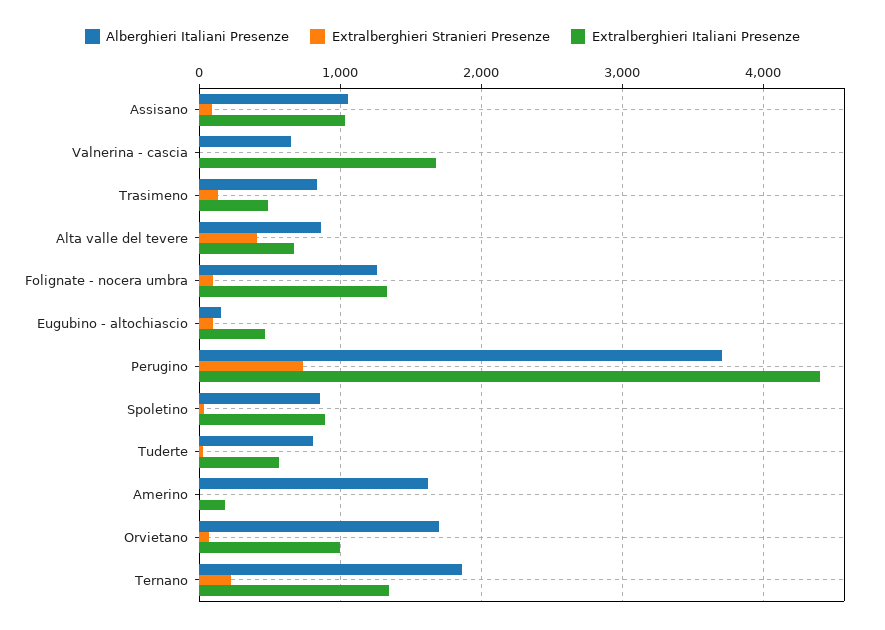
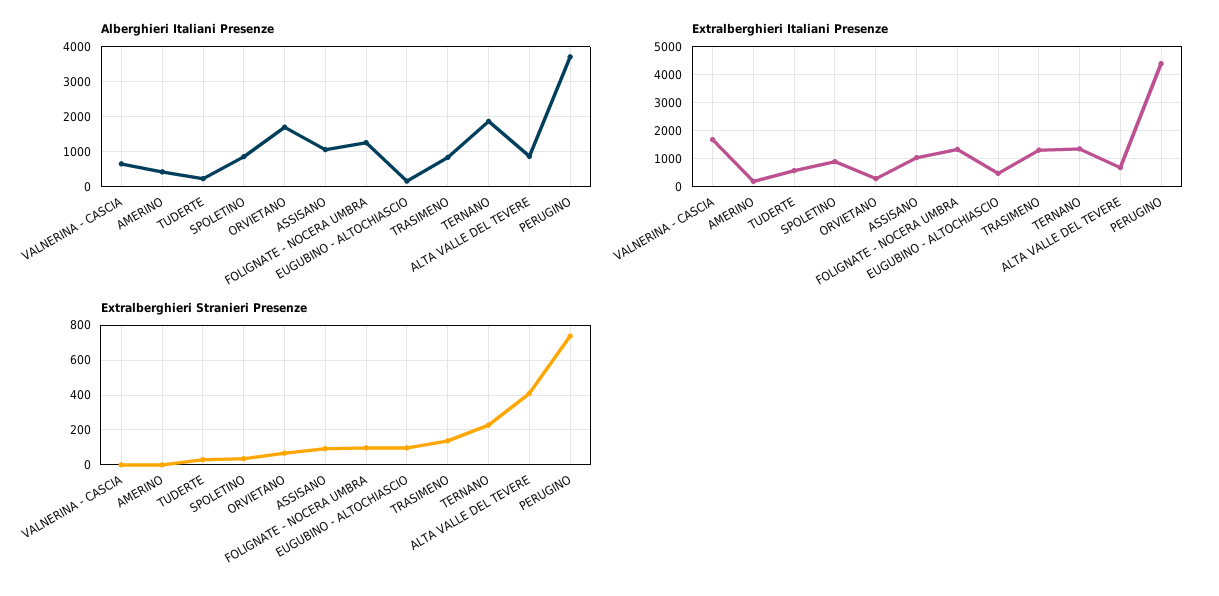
  {
    "Alberghieri Italiani Presenze": {
      "Assisano": 1100,
      "Valnerina - cascia": 700,
      "Trasimeno": 800,
      "Alta valle del tevere": 900,
      "Folignate - nocera umbra": 1300,
      "Eugubino - altochiascio": 200,
      "Perugino": 3700,
      "Spoletino": 900,
-     "Tuderte": 800,
+     "Tuderte": 200,
-     "Amerino": 1600,
+     "Amerino": 400,
      "Orvietano": 1700,
      "Ternano": 1900
    },
    "Extralberghieri Stranieri Presenze": {
      "Assisano": 100,
      "Valnerina - cascia": 0,
      "Trasimeno": 150,
      "Alta valle del tevere": 400,
      "Folignate - nocera umbra": 100,
      "Eugubino - altochiascio": 100,
      "Perugino": 750,
      "Spoletino": 50,
      "Tuderte": 50,
      "Amerino": 0,
      "Orvietano": 50,
      "Ternano": 250
    },
    "Extralberghieri Italiani Presenze": {
      "Assisano": 1000,
      "Valnerina - cascia": 1700,
-     "Trasimeno": 500,
+     "Trasimeno": 1250,
      "Alta valle del tevere": 700,
      "Folignate - nocera umbra": 1300,
      "Eugubino - altochiascio": 500,
      "Perugino": 4400,
      "Spoletino": 900,
      "Tuderte": 600,
      "Amerino": 200,
-     "Orvietano": 1000,
+     "Orvietano": 250,
      "Ternano": 1400
    }
  }

